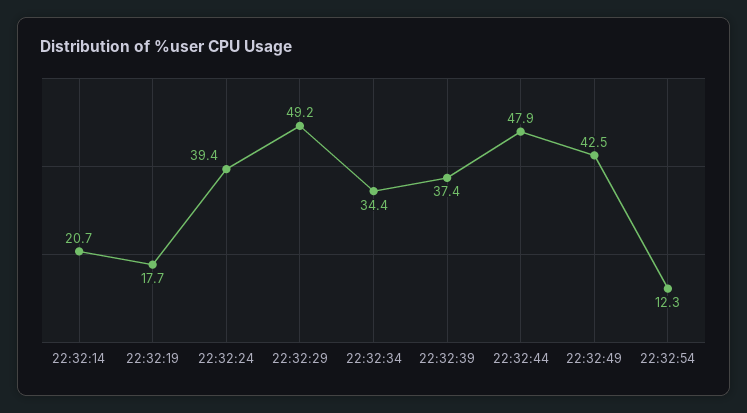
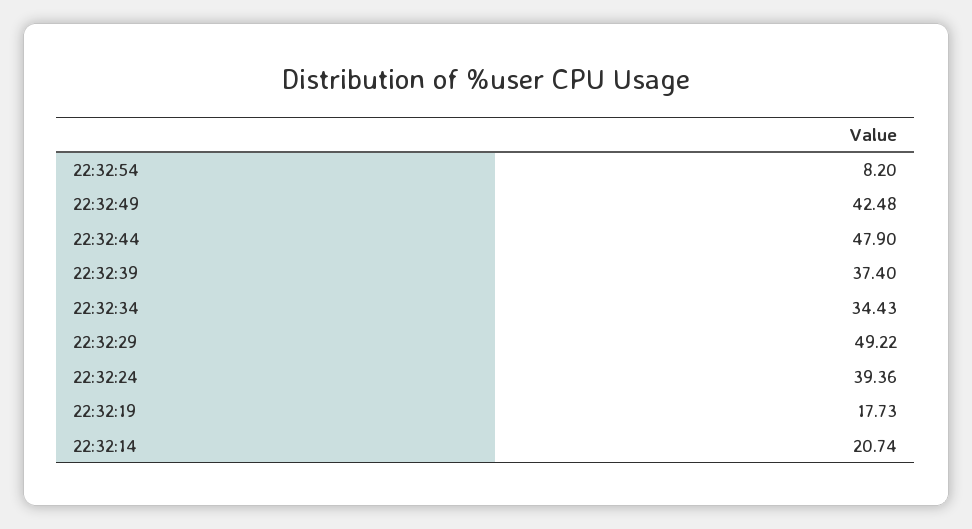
  {
    "22:32:14": 20.74,
    "22:32:19": 17.73,
    "22:32:24": 39.36,
    "22:32:29": 49.22,
    "22:32:34": 34.43,
    "22:32:39": 37.4,
    "22:32:44": 47.9,
    "22:32:49": 42.48,
-   "22:32:54": 12.3
+   "22:32:54": 8.2
  }

